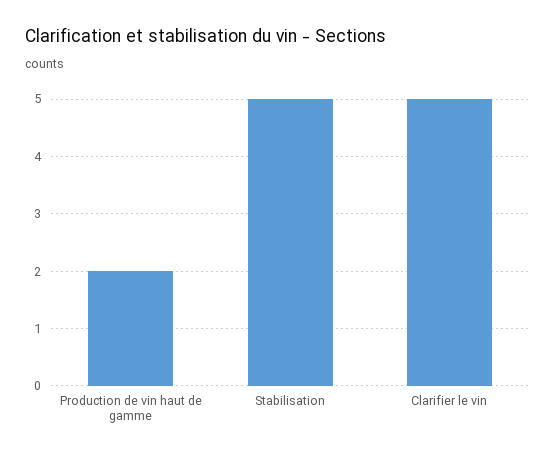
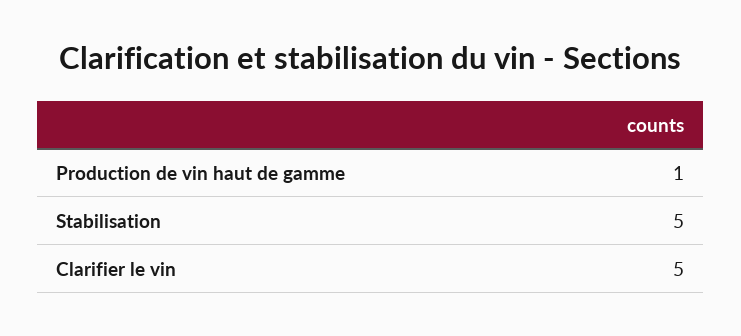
  {
-   "Production de vin haut de gamme": 2,
+   "Production de vin haut de gamme": 1,
    "Stabilisation": 5,
    "Clarifier le vin": 5
  }

